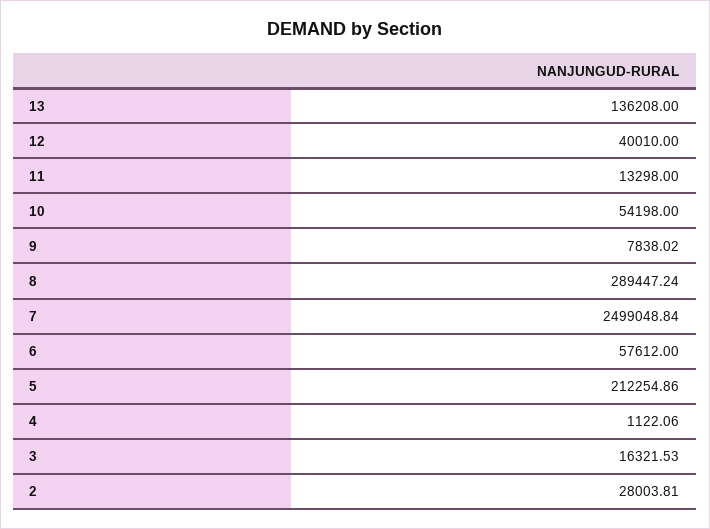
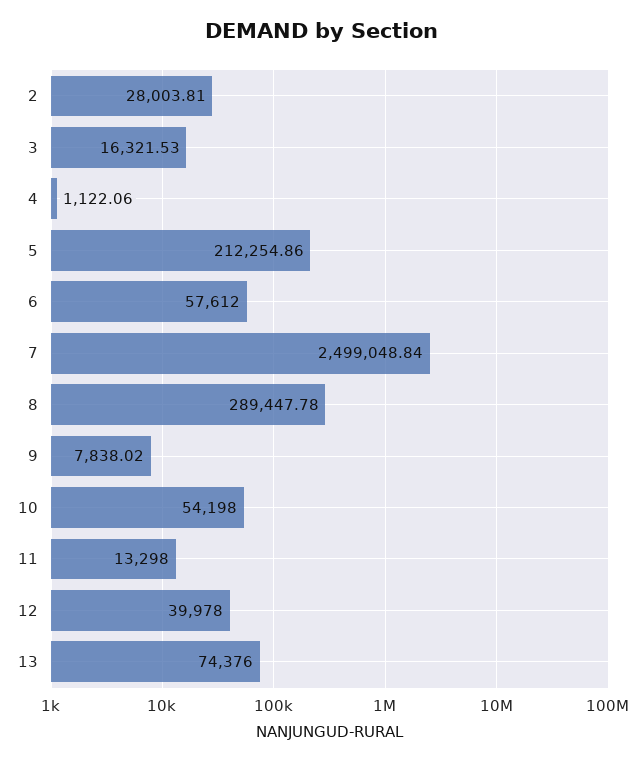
  {
-   "13": 136208,
+   "13": 74376,
-   "12": 40010,
+   "12": 39978,
    "11": 13298,
    "10": 54198,
    "9": 7838.02,
-   "8": 289447.24,
+   "8": 289447.78,
    "7": 2499048.84,
    "6": 57612,
    "5": 212254.86,
    "4": 1122.06,
    "3": 16321.53,
    "2": 28003.81
  }

